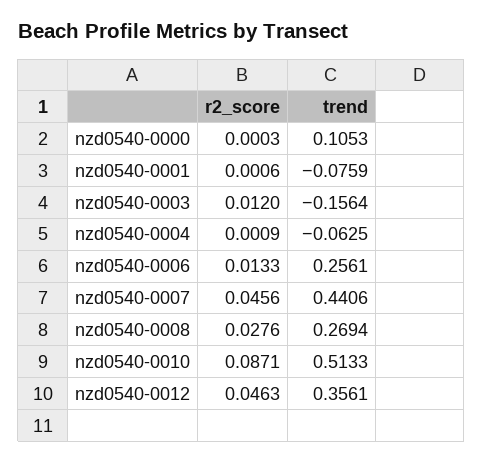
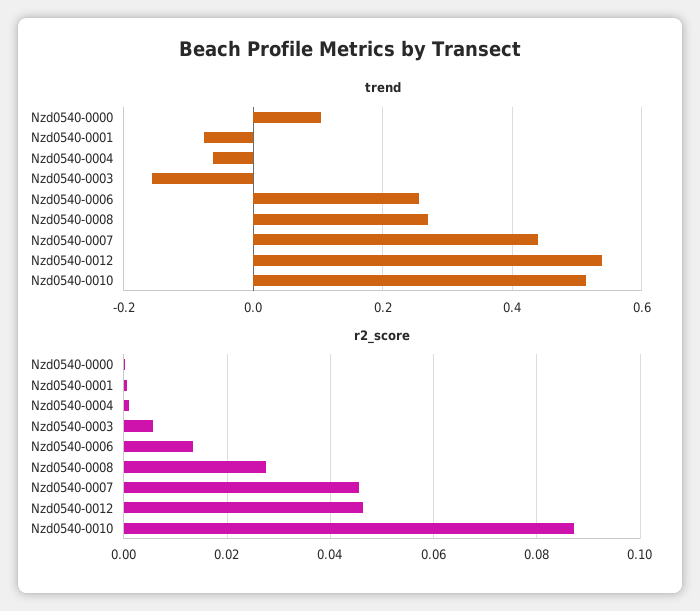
  {
    "r2_score": {
      "nzd0540-0000": 0.0003,
      "nzd0540-0001": 0.0006,
-     "nzd0540-0003": 0.012,
+     "nzd0540-0003": 0.006,
      "nzd0540-0004": 0.0009,
      "nzd0540-0006": 0.0133,
      "nzd0540-0007": 0.0456,
      "nzd0540-0008": 0.0276,
      "nzd0540-0010": 0.0871,
      "nzd0540-0012": 0.0463
    },
    "trend": {
      "nzd0540-0000": 0.1053,
      "nzd0540-0001": -0.0759,
      "nzd0540-0003": -0.1564,
      "nzd0540-0004": -0.0625,
      "nzd0540-0006": 0.2561,
      "nzd0540-0007": 0.4406,
      "nzd0540-0008": 0.2694,
      "nzd0540-0010": 0.5133,
-     "nzd0540-0012": 0.3561
+     "nzd0540-0012": 0.54
    }
  }

